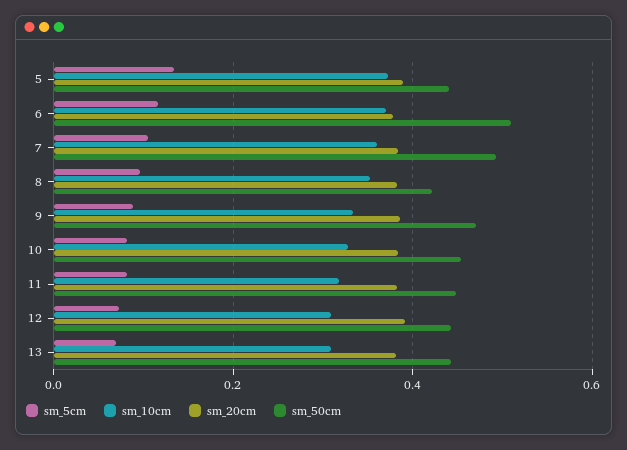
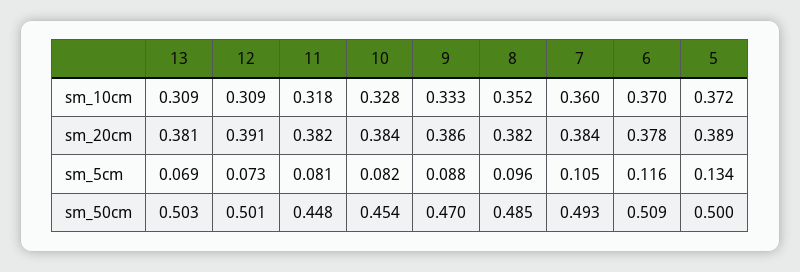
  {
    "sm_5cm": {
      "5": 0.134,
      "6": 0.116,
      "7": 0.105,
      "8": 0.096,
      "9": 0.088,
      "10": 0.082,
      "11": 0.081,
      "12": 0.073,
      "13": 0.069
    },
    "sm_10cm": {
      "5": 0.372,
      "6": 0.37,
      "7": 0.36,
      "8": 0.352,
      "9": 0.333,
      "10": 0.328,
      "11": 0.318,
      "12": 0.309,
      "13": 0.309
    },
    "sm_20cm": {
      "5": 0.389,
      "6": 0.378,
      "7": 0.384,
      "8": 0.382,
      "9": 0.386,
      "10": 0.384,
      "11": 0.382,
      "12": 0.391,
      "13": 0.381
    },
    "sm_50cm": {
-     "5": 0.44,
+     "5": 0.5,
      "6": 0.509,
      "7": 0.493,
-     "8": 0.42,
+     "8": 0.485,
      "9": 0.47,
      "10": 0.454,
      "11": 0.448,
-     "12": 0.44,
+     "12": 0.501,
-     "13": 0.44
+     "13": 0.503
    }
  }

